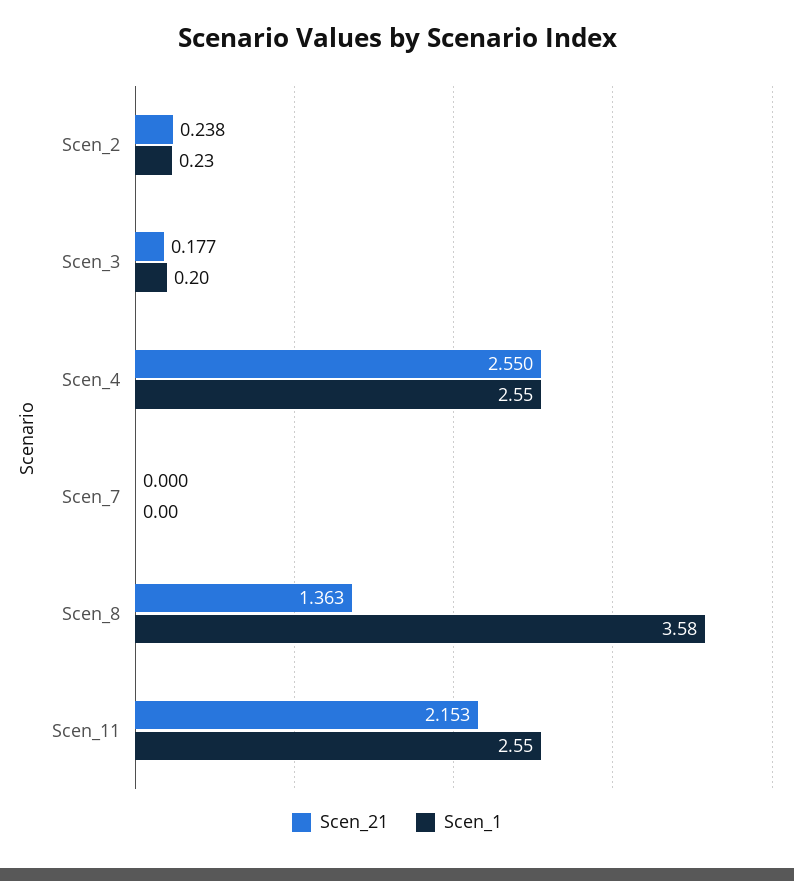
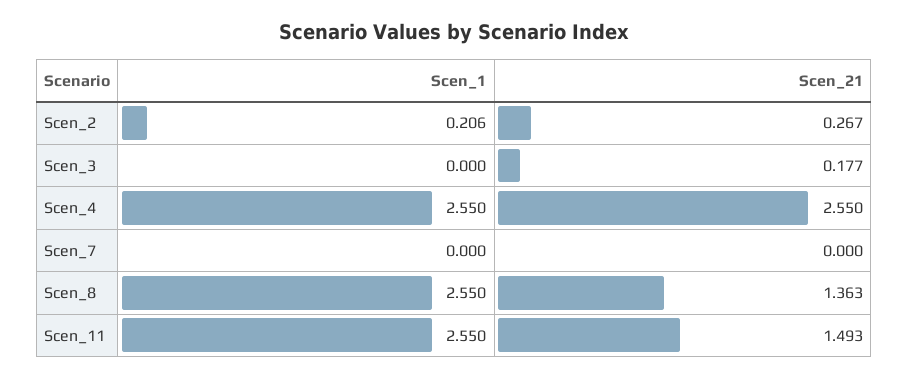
  {
    "Scen_21": {
-     "Scen_2": 0.238,
+     "Scen_2": 0.267,
      "Scen_3": 0.177,
      "Scen_4": 2.55,
      "Scen_7": 0,
      "Scen_8": 1.363,
-     "Scen_11": 2.153
+     "Scen_11": 1.493
    },
    "Scen_1": {
-     "Scen_2": 0.23,
+     "Scen_2": 0.206,
-     "Scen_3": 0.2,
+     "Scen_3": 0,
      "Scen_4": 2.55,
      "Scen_7": 0,
-     "Scen_8": 3.58,
+     "Scen_8": 2.55,
      "Scen_11": 2.55
    }
  }

